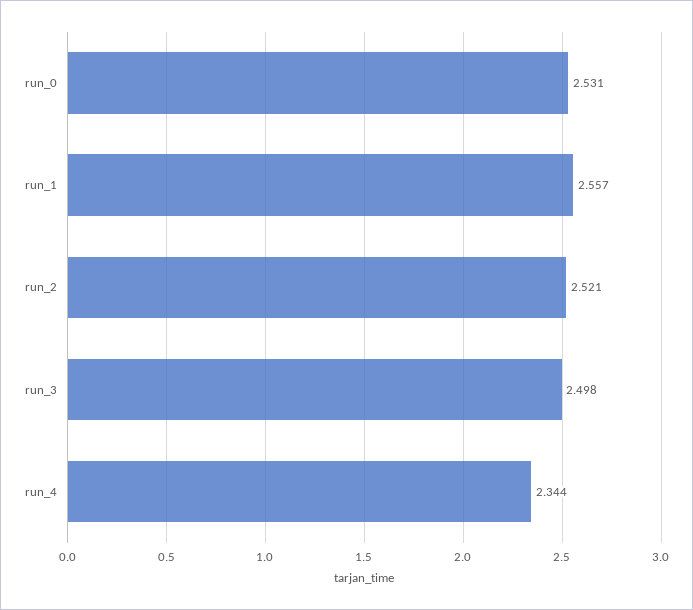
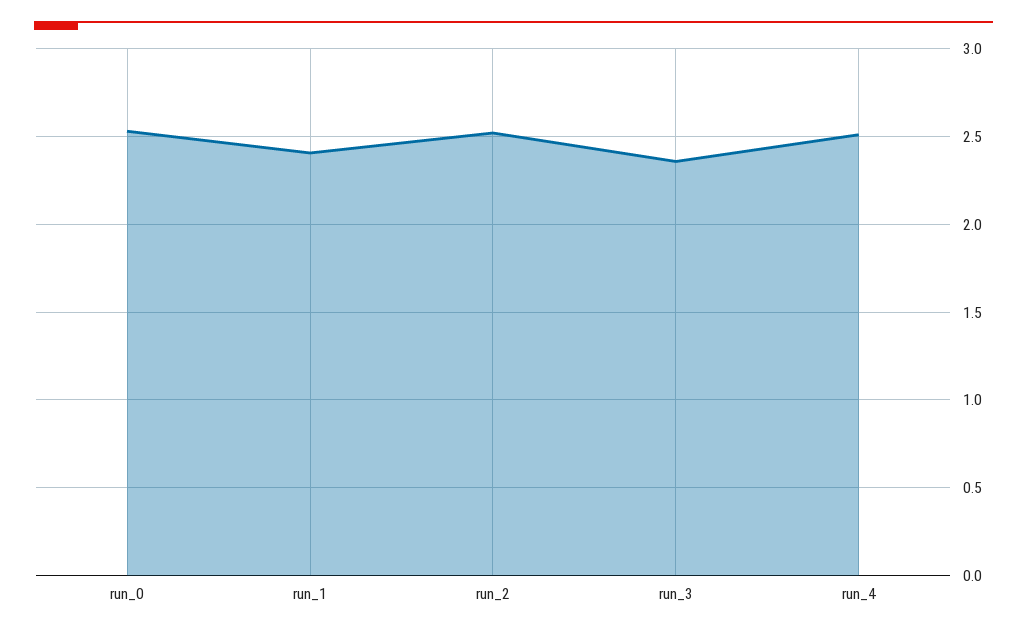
  {
    "run_0": 2.531,
-   "run_1": 2.557,
+   "run_1": 2.4,
    "run_2": 2.521,
-   "run_3": 2.498,
+   "run_3": 2.35,
-   "run_4": 2.344
+   "run_4": 2.5
  }

